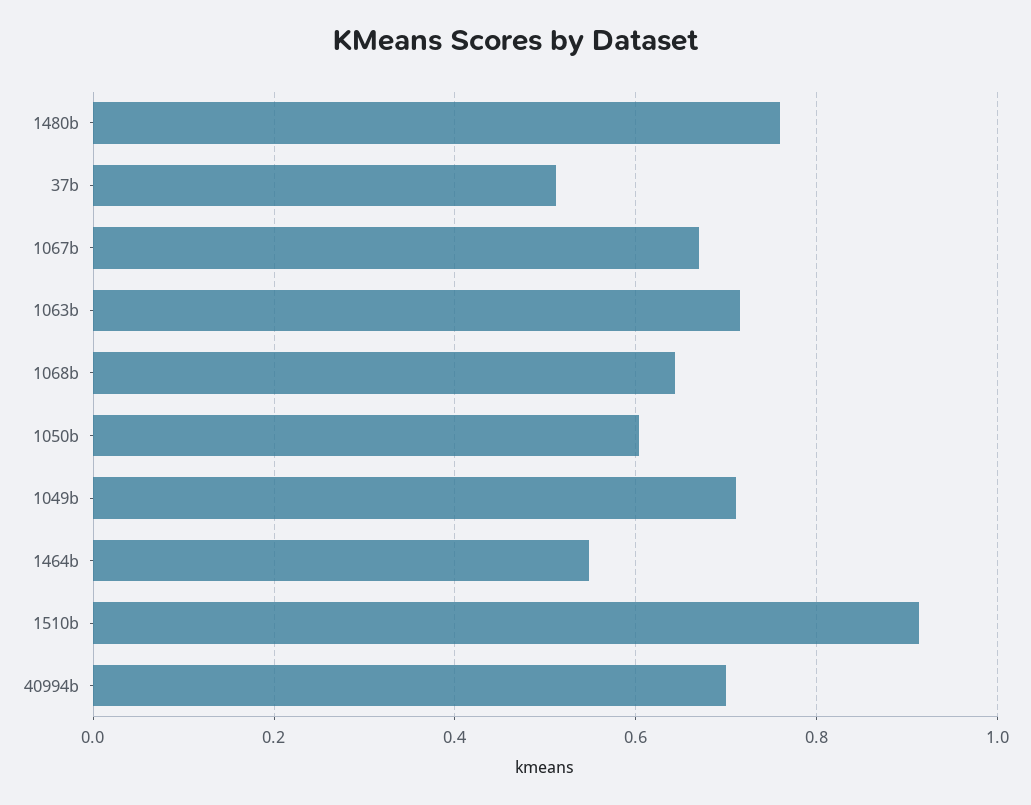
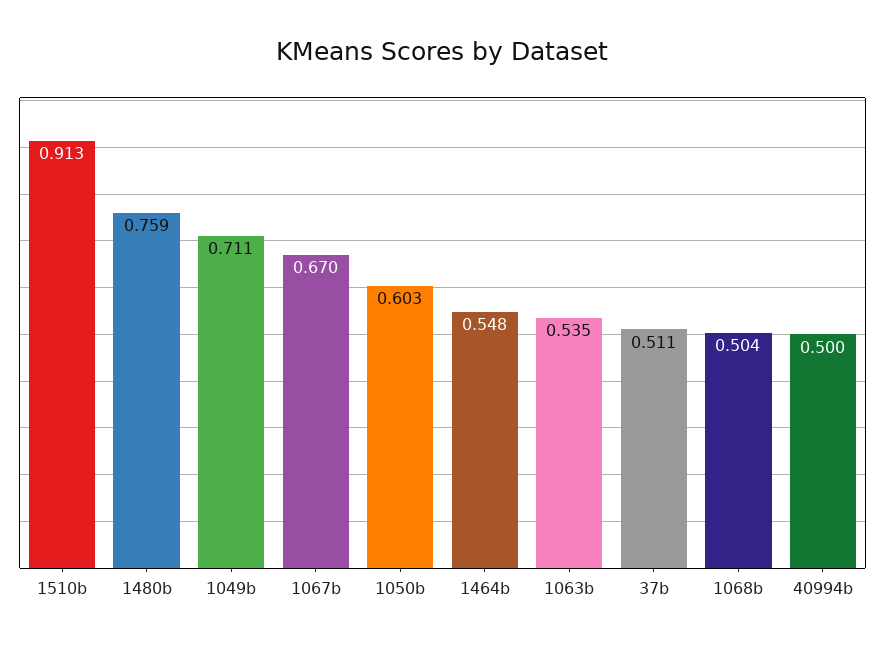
  {
    "1480b": 0.759,
    "37b": 0.511,
    "1067b": 0.67,
-   "1063b": 0.72,
+   "1063b": 0.535,
-   "1068b": 0.64,
+   "1068b": 0.504,
    "1050b": 0.603,
    "1049b": 0.711,
    "1464b": 0.548,
    "1510b": 0.913,
-   "40994b": 0.7
+   "40994b": 0.5
  }

